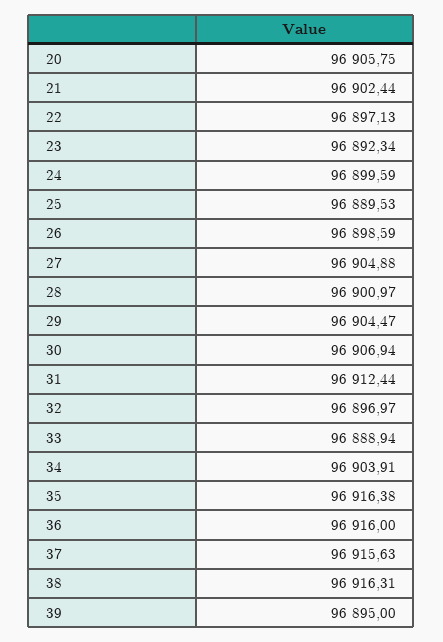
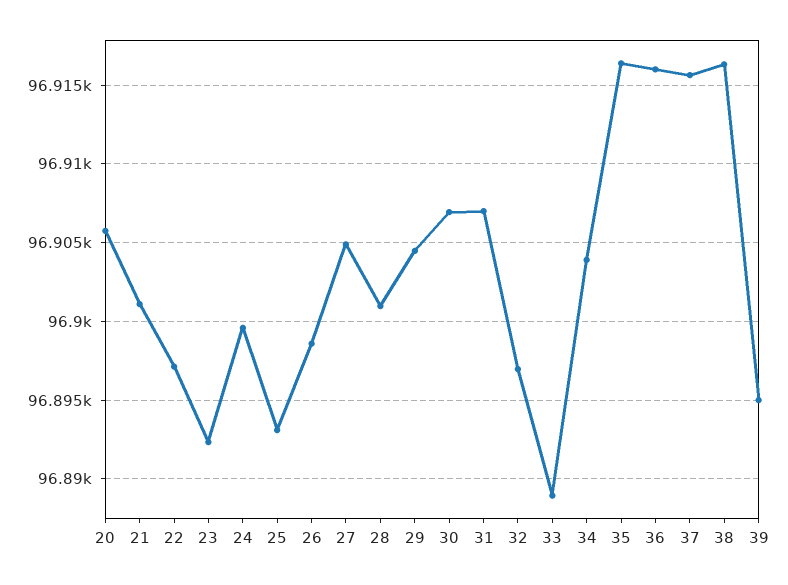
  {
    "20": 96905.75,
-   "21": 96902.44,
+   "21": 96901,
    "22": 96897.13,
    "23": 96892.34,
    "24": 96899.59,
-   "25": 96889.53,
+   "25": 96893,
    "26": 96898.59,
    "27": 96904.88,
    "28": 96900.97,
    "29": 96904.47,
    "30": 96906.94,
-   "31": 96912.44,
+   "31": 96907,
    "32": 96896.97,
    "33": 96888.94,
    "34": 96903.91,
    "35": 96916.38,
    "36": 96916,
    "37": 96915.63,
    "38": 96916.31,
    "39": 96895
  }

